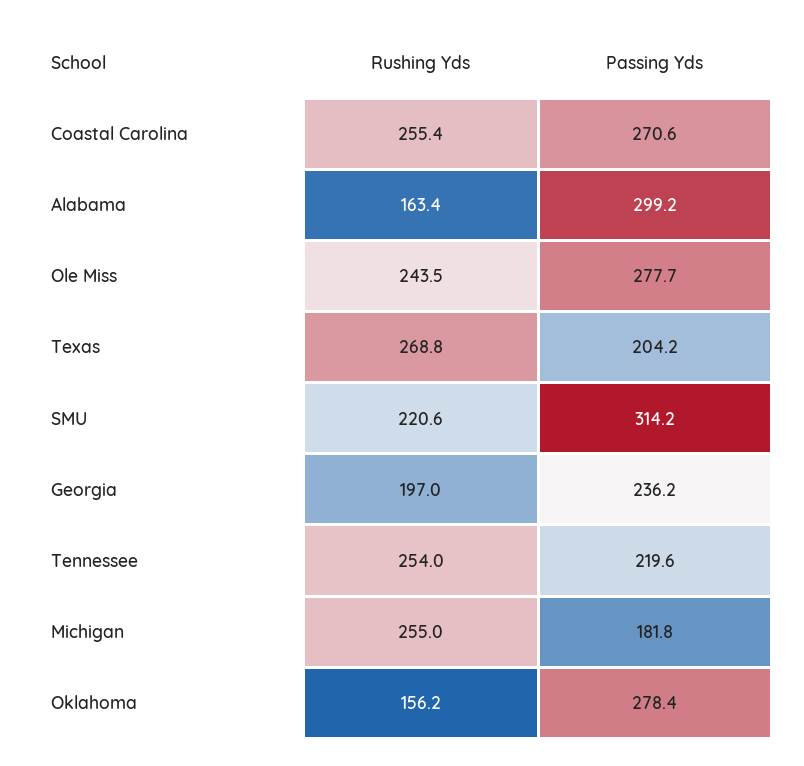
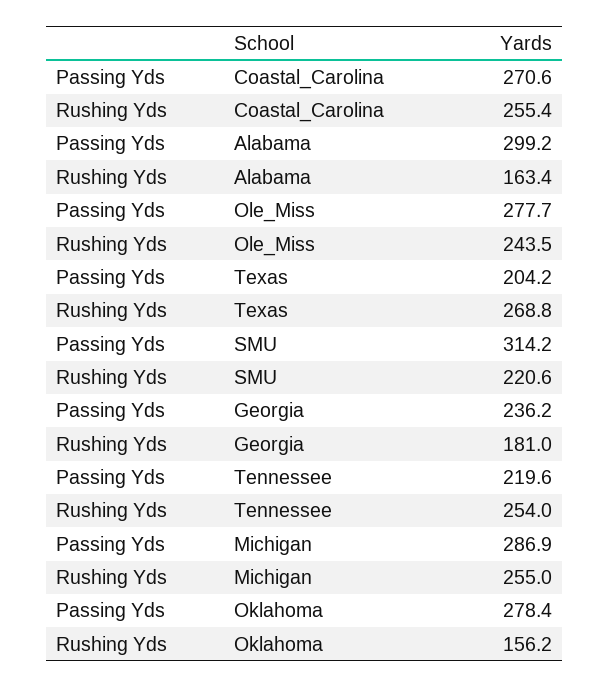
  {
    "Rushing Yds": {
      "Coastal Carolina": 255.4,
      "Alabama": 163.4,
      "Ole Miss": 243.5,
      "Texas": 268.8,
      "SMU": 220.6,
-     "Georgia": 197,
+     "Georgia": 181,
      "Tennessee": 254,
      "Michigan": 255,
      "Oklahoma": 156.2
    },
    "Passing Yds": {
      "Coastal Carolina": 270.6,
      "Alabama": 299.2,
      "Ole Miss": 277.7,
      "Texas": 204.2,
      "SMU": 314.2,
      "Georgia": 236.2,
      "Tennessee": 219.6,
-     "Michigan": 181.8,
+     "Michigan": 286.9,
      "Oklahoma": 278.4
    }
  }

